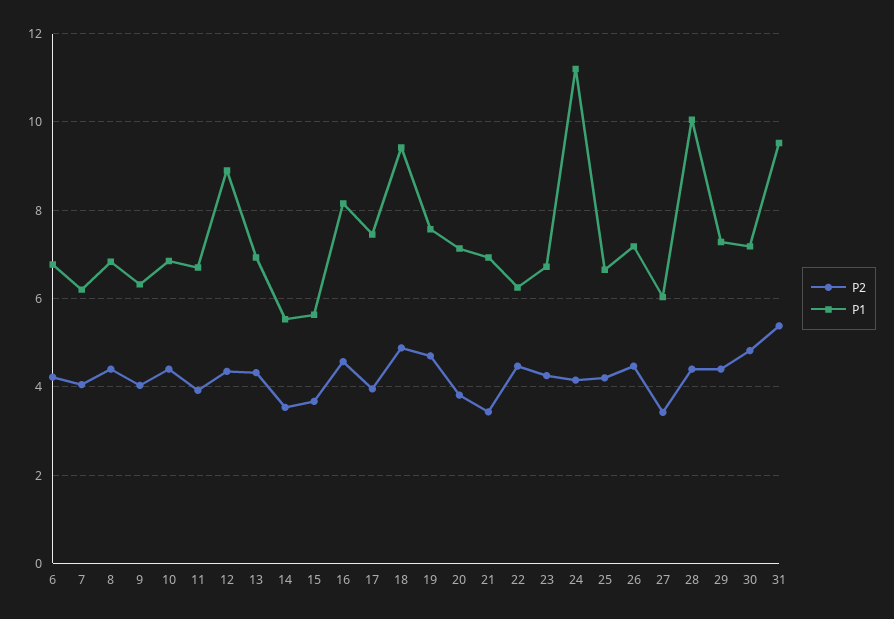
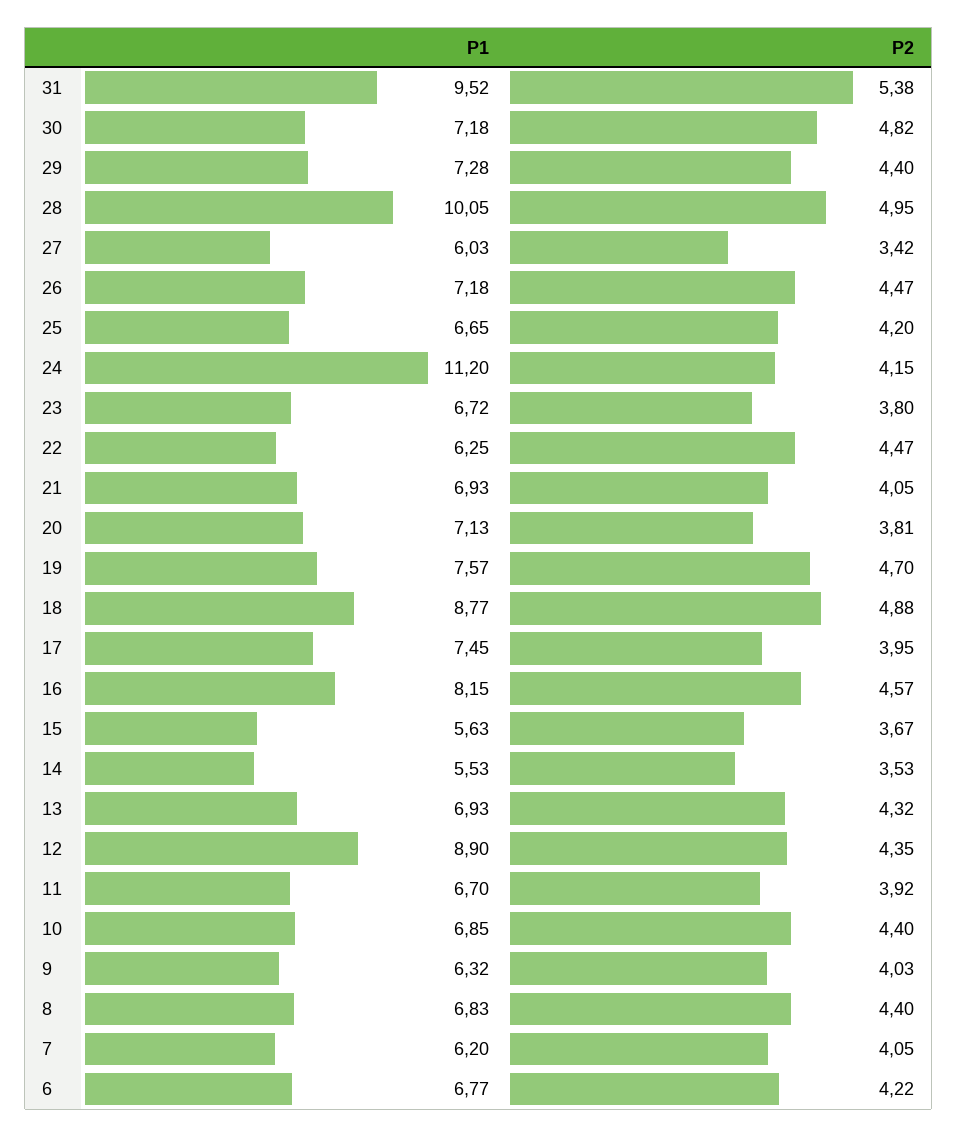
  {
    "P2": {
      "6": 4.22,
      "7": 4.05,
      "8": 4.4,
      "9": 4.03,
      "10": 4.4,
      "11": 3.92,
      "12": 4.35,
      "13": 4.32,
      "14": 3.53,
      "15": 3.67,
      "16": 4.57,
      "17": 3.95,
      "18": 4.88,
      "19": 4.7,
      "20": 3.81,
-     "21": 3.4,
+     "21": 4.05,
      "22": 4.47,
-     "23": 4.2,
+     "23": 3.8,
      "24": 4.15,
      "25": 4.2,
      "26": 4.47,
      "27": 3.42,
-     "28": 4.4,
+     "28": 4.95,
      "29": 4.4,
      "30": 4.82,
      "31": 5.38
    },
    "P1": {
      "6": 6.77,
      "7": 6.2,
      "8": 6.83,
      "9": 6.32,
      "10": 6.85,
      "11": 6.7,
      "12": 8.9,
      "13": 6.93,
      "14": 5.53,
      "15": 5.63,
      "16": 8.15,
      "17": 7.45,
-     "18": 9.4,
+     "18": 8.77,
      "19": 7.57,
      "20": 7.13,
      "21": 6.93,
      "22": 6.25,
      "23": 6.72,
      "24": 11.2,
      "25": 6.65,
      "26": 7.18,
      "27": 6.03,
      "28": 10.05,
      "29": 7.28,
      "30": 7.18,
      "31": 9.52
    }
  }

